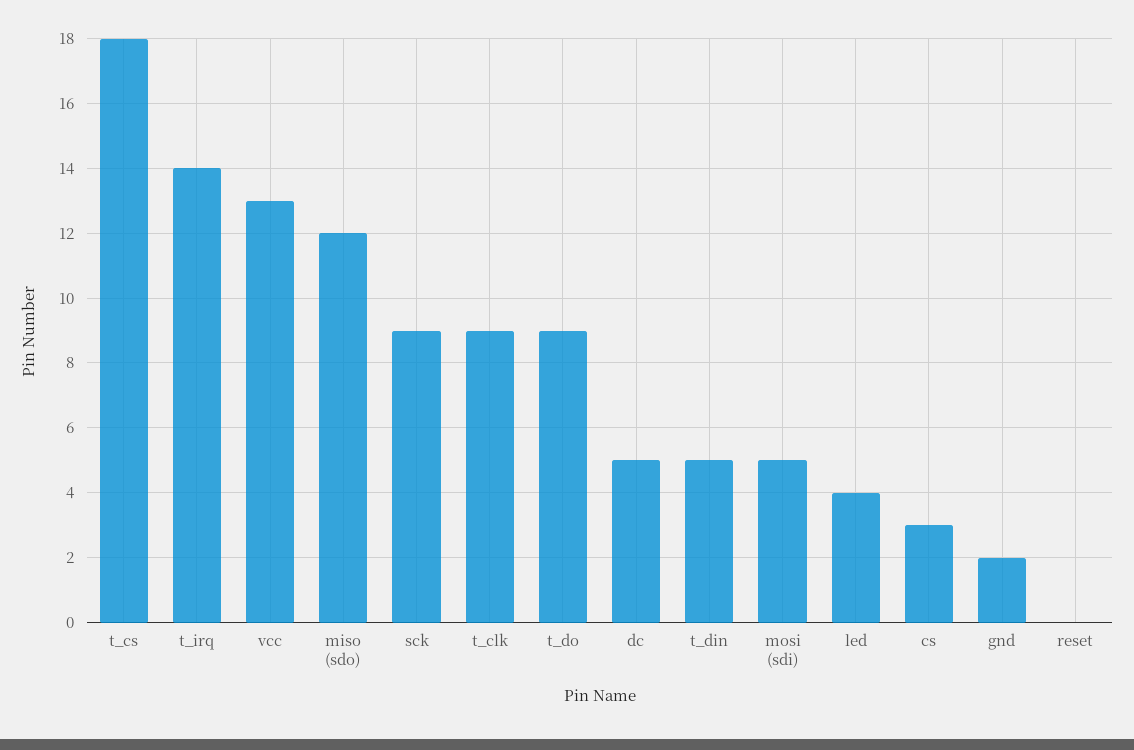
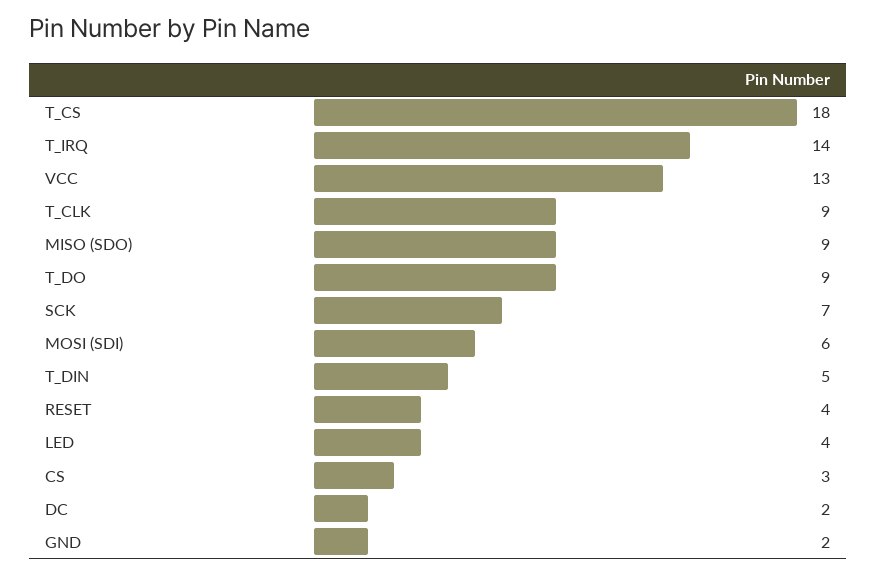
  {
    "t_cs": 18,
    "t_irq": 14,
    "vcc": 13,
-   "miso (sdo)": 12,
+   "miso (sdo)": 9,
-   "sck": 9,
+   "sck": 7,
    "t_clk": 9,
    "t_do": 9,
-   "dc": 5,
+   "dc": 2,
    "t_din": 5,
-   "mosi (sdi)": 5,
+   "mosi (sdi)": 6,
    "led": 4,
    "cs": 3,
    "gnd": 2,
-   "reset": 0
+   "reset": 4
  }

